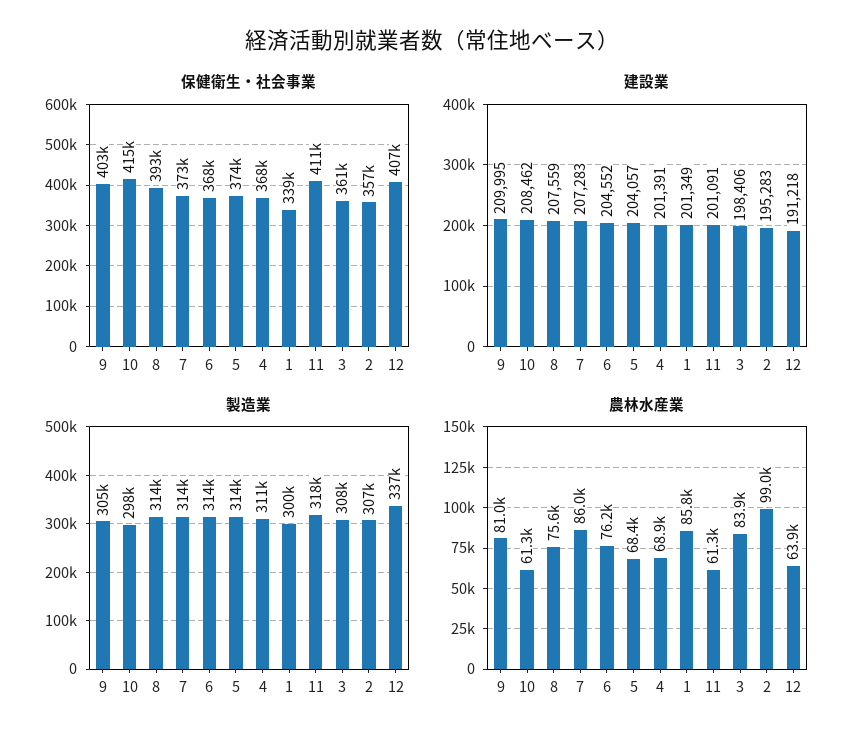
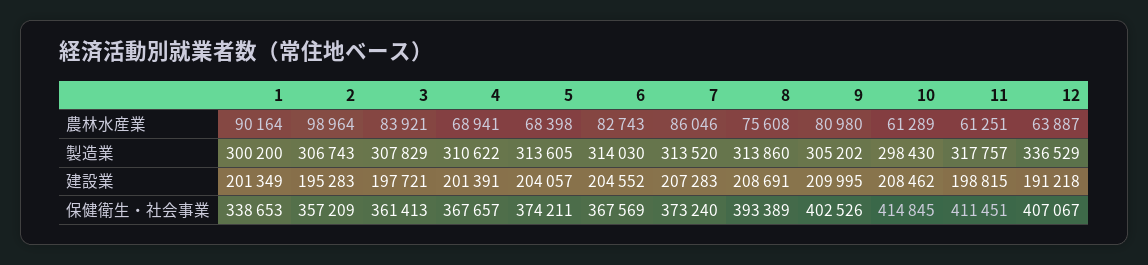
  {
    "保健衛生・社会事業": {
      "9": 402526,
      "10": 414845,
      "8": 393389,
      "7": 373240,
      "6": 367569,
      "5": 374211,
      "4": 367657,
      "1": 338653,
      "11": 411451,
      "3": 361413,
      "2": 357209,
      "12": 407067
    },
    "建設業": {
      "9": 209995,
      "10": 208462,
-     "8": 207559,
+     "8": 208691,
      "7": 207283,
      "6": 204552,
      "5": 204057,
      "4": 201391,
      "1": 201349,
-     "11": 201091,
+     "11": 198815,
-     "3": 198406,
+     "3": 197721,
      "2": 195283,
      "12": 191218
    },
    "製造業": {
      "9": 305202,
      "10": 298430,
      "8": 313860,
      "7": 313520,
      "6": 314030,
      "5": 313605,
      "4": 310622,
      "1": 300200,
      "11": 317757,
      "3": 307829,
      "2": 306743,
      "12": 336529
    },
    "農林水産業": {
      "9": 80980,
      "10": 61289,
      "8": 75608,
      "7": 86046,
-     "6": 76200,
+     "6": 82743,
      "5": 68398,
      "4": 68941,
-     "1": 85800,
+     "1": 90164,
      "11": 61251,
      "3": 83921,
      "2": 98964,
      "12": 63887
    }
  }

